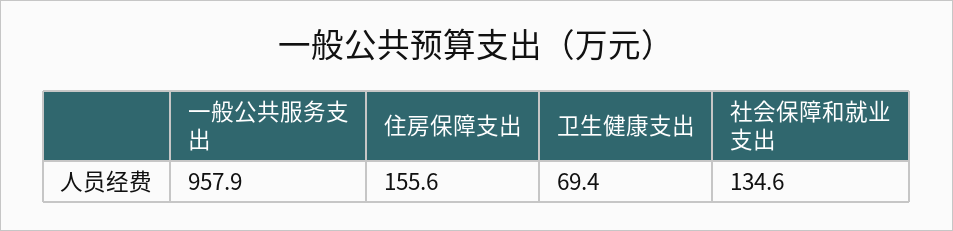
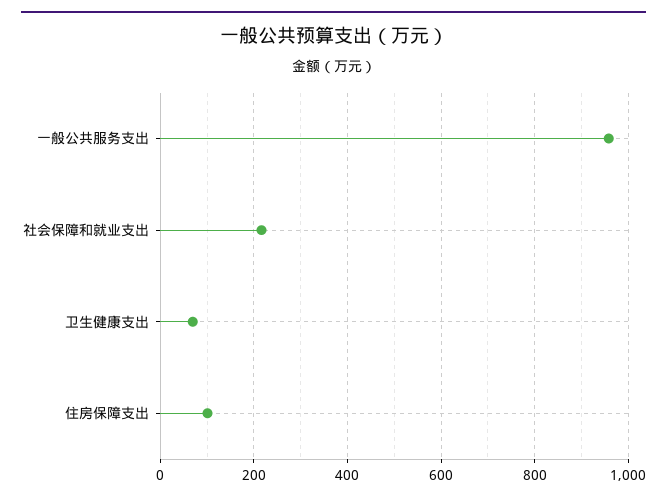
  {
    "一般公共服务支出": 957.9,
-   "住房保障支出": 155.6,
+   "住房保障支出": 100,
    "卫生健康支出": 69.4,
-   "社会保障和就业支出": 134.6
+   "社会保障和就业支出": 220
  }

